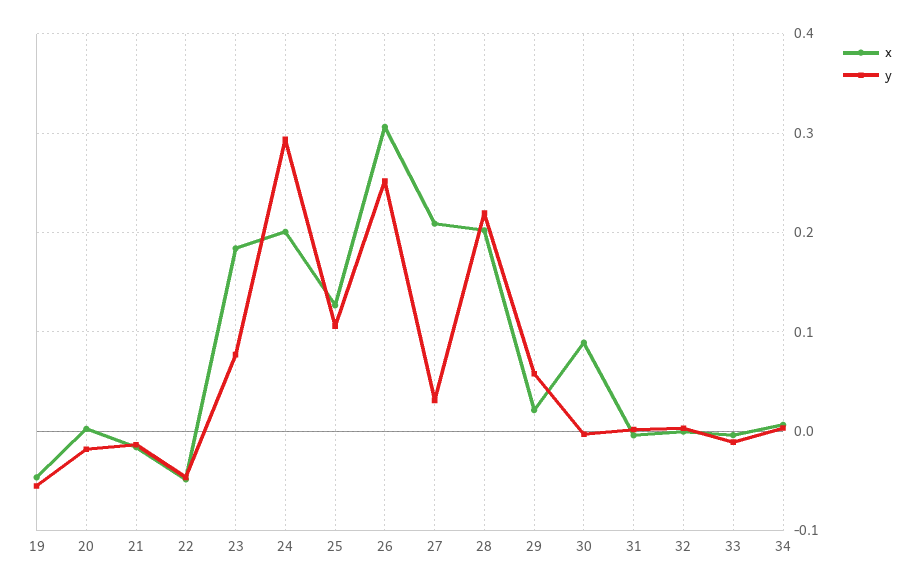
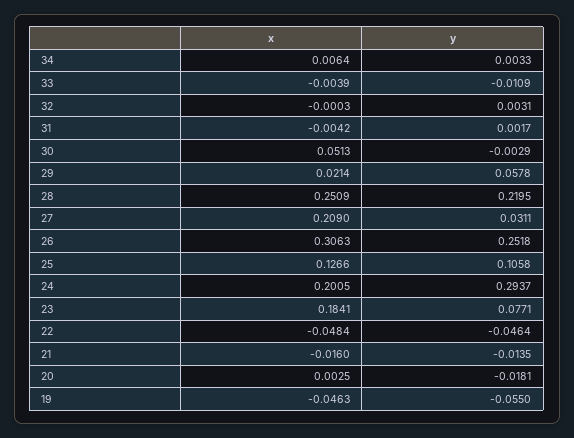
  {
    "x": {
      "19": -0.0463,
      "20": 0.0025,
      "21": -0.016,
      "22": -0.0484,
      "23": 0.1841,
      "24": 0.2005,
      "25": 0.1266,
      "26": 0.3063,
      "27": 0.209,
-     "28": 0.2,
+     "28": 0.2509,
      "29": 0.0214,
-     "30": 0.09,
+     "30": 0.0513,
      "31": -0.0042,
      "32": -0.0003,
      "33": -0.0039,
      "34": 0.0064
    },
    "y": {
      "19": -0.055,
      "20": -0.0181,
      "21": -0.0135,
      "22": -0.0464,
      "23": 0.0771,
      "24": 0.2937,
      "25": 0.1058,
      "26": 0.2518,
      "27": 0.0311,
      "28": 0.2195,
      "29": 0.0578,
      "30": -0.0029,
      "31": 0.0017,
      "32": 0.0031,
      "33": -0.0109,
      "34": 0.0033
    }
  }

